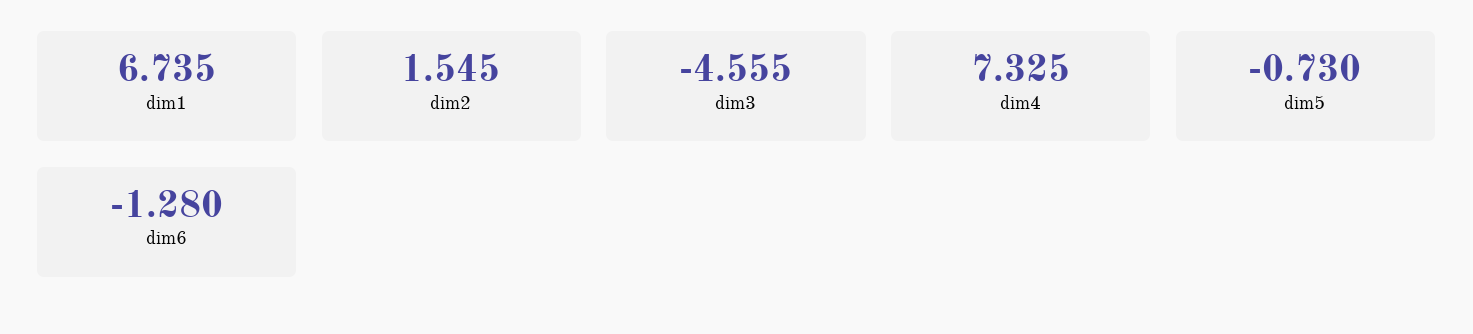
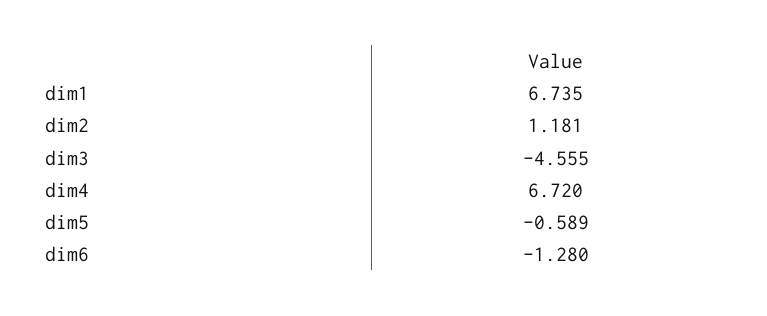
  {
    "dim1": 6.735,
-   "dim2": 1.545,
+   "dim2": 1.181,
    "dim3": -4.555,
-   "dim4": 7.325,
+   "dim4": 6.72,
-   "dim5": -0.73,
+   "dim5": -0.589,
    "dim6": -1.28
  }

